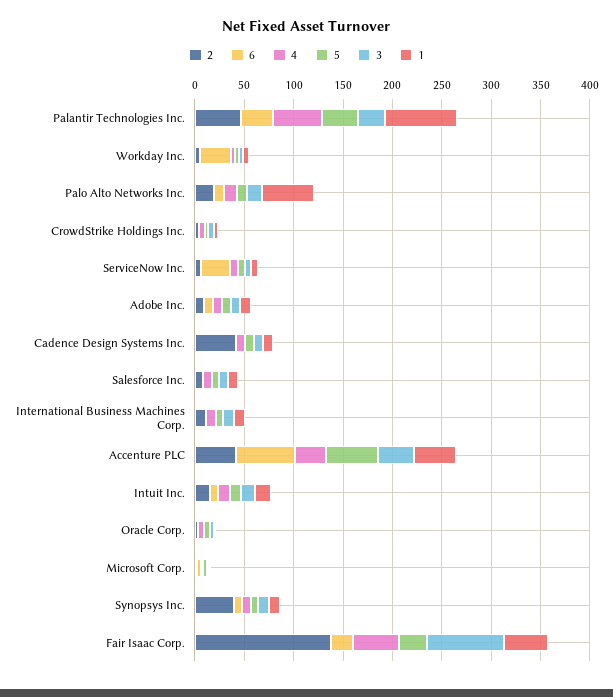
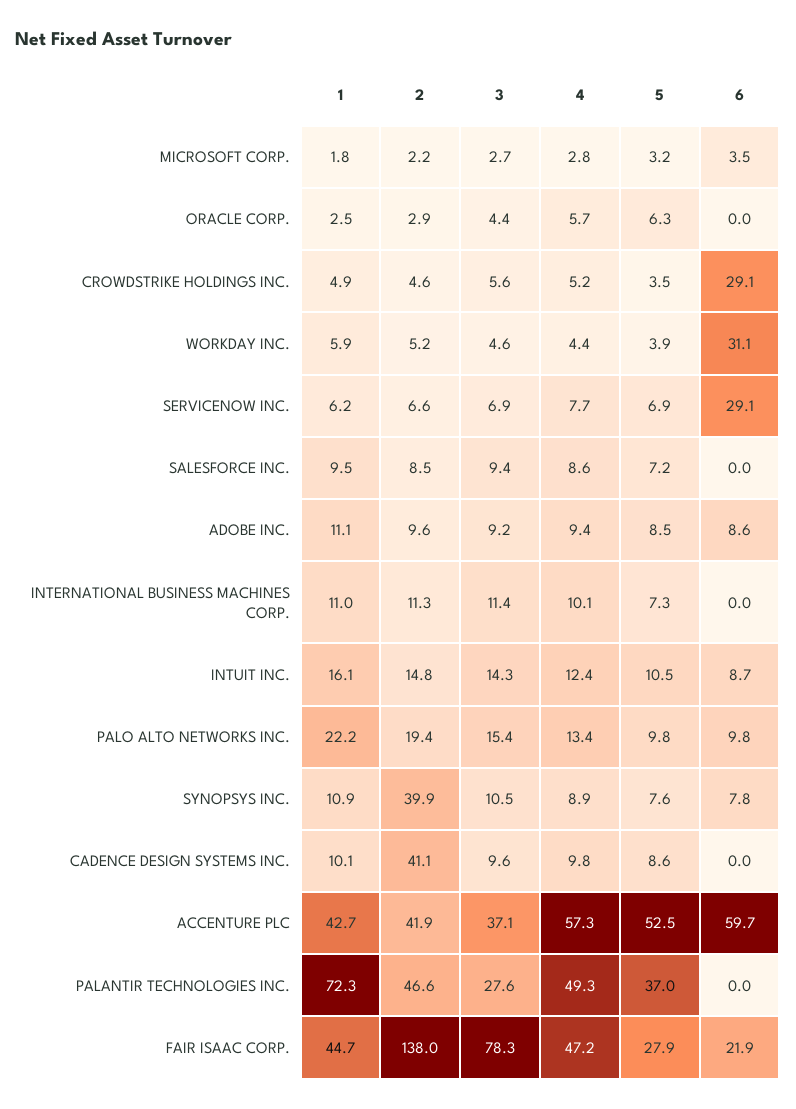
  {
    "2": {
      "Palantir Technologies Inc.": 46.6,
      "Workday Inc.": 5.2,
      "Palo Alto Networks Inc.": 19.4,
      "CrowdStrike Holdings Inc.": 4.6,
      "ServiceNow Inc.": 6.6,
      "Adobe Inc.": 9.6,
      "Cadence Design Systems Inc.": 41.1,
      "Salesforce Inc.": 8.5,
      "International Business Machines Corp.": 11.3,
      "Accenture PLC": 41.9,
      "Intuit Inc.": 14.8,
      "Oracle Corp.": 2.9,
      "Microsoft Corp.": 2.2,
      "Synopsys Inc.": 39.9,
      "Fair Isaac Corp.": 138
    },
    "6": {
-     "Palantir Technologies Inc.": 30,
+     "Palantir Technologies Inc.": 0,
      "Workday Inc.": 31.1,
      "Palo Alto Networks Inc.": 9.8,
-     "CrowdStrike Holdings Inc.": 0,
+     "CrowdStrike Holdings Inc.": 29.1,
      "ServiceNow Inc.": 29.1,
      "Adobe Inc.": 8.6,
      "Cadence Design Systems Inc.": 0,
      "Salesforce Inc.": 0,
      "International Business Machines Corp.": 0,
      "Accenture PLC": 59.7,
      "Intuit Inc.": 8.7,
      "Oracle Corp.": 0,
      "Microsoft Corp.": 3.5,
      "Synopsys Inc.": 7.8,
      "Fair Isaac Corp.": 21.9
    },
    "4": {
      "Palantir Technologies Inc.": 49.3,
      "Workday Inc.": 4.4,
      "Palo Alto Networks Inc.": 13.4,
      "CrowdStrike Holdings Inc.": 5.2,
      "ServiceNow Inc.": 7.7,
      "Adobe Inc.": 9.4,
      "Cadence Design Systems Inc.": 9.8,
      "Salesforce Inc.": 8.6,
      "International Business Machines Corp.": 10.1,
-     "Accenture PLC": 30,
+     "Accenture PLC": 57.3,
      "Intuit Inc.": 12.4,
      "Oracle Corp.": 5.7,
      "Microsoft Corp.": 2.8,
      "Synopsys Inc.": 8.9,
      "Fair Isaac Corp.": 47.2
    },
    "5": {
      "Palantir Technologies Inc.": 37,
      "Workday Inc.": 3.9,
      "Palo Alto Networks Inc.": 9.8,
      "CrowdStrike Holdings Inc.": 3.5,
      "ServiceNow Inc.": 6.9,
      "Adobe Inc.": 8.5,
      "Cadence Design Systems Inc.": 8.6,
      "Salesforce Inc.": 7.2,
      "International Business Machines Corp.": 7.3,
      "Accenture PLC": 52.5,
      "Intuit Inc.": 10.5,
      "Oracle Corp.": 6.3,
      "Microsoft Corp.": 3.2,
      "Synopsys Inc.": 7.6,
      "Fair Isaac Corp.": 27.9
    },
    "3": {
      "Palantir Technologies Inc.": 27.6,
      "Workday Inc.": 4.6,
      "Palo Alto Networks Inc.": 15.4,
      "CrowdStrike Holdings Inc.": 5.6,
      "ServiceNow Inc.": 6.9,
      "Adobe Inc.": 9.2,
      "Cadence Design Systems Inc.": 9.6,
      "Salesforce Inc.": 9.4,
      "International Business Machines Corp.": 11.4,
      "Accenture PLC": 37.1,
      "Intuit Inc.": 14.3,
      "Oracle Corp.": 4.4,
      "Microsoft Corp.": 2.7,
      "Synopsys Inc.": 10.5,
      "Fair Isaac Corp.": 78.3
    },
    "1": {
      "Palantir Technologies Inc.": 72.3,
      "Workday Inc.": 5.9,
-     "Palo Alto Networks Inc.": 50,
+     "Palo Alto Networks Inc.": 22.2,
      "CrowdStrike Holdings Inc.": 4.9,
      "ServiceNow Inc.": 6.2,
      "Adobe Inc.": 11.1,
      "Cadence Design Systems Inc.": 10.1,
      "Salesforce Inc.": 9.5,
      "International Business Machines Corp.": 11,
      "Accenture PLC": 42.7,
      "Intuit Inc.": 16.1,
      "Oracle Corp.": 2.5,
      "Microsoft Corp.": 1.8,
      "Synopsys Inc.": 10.9,
      "Fair Isaac Corp.": 44.7
    }
  }

